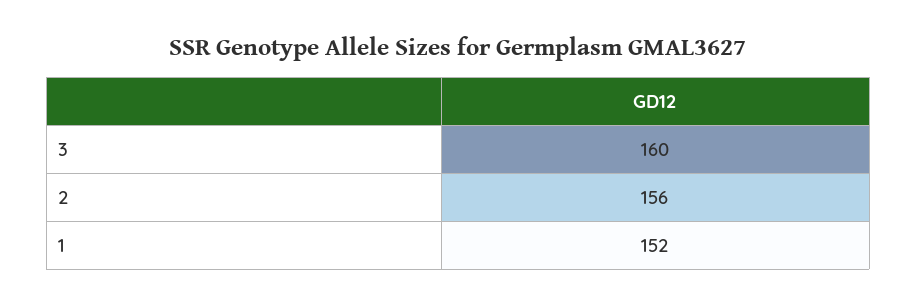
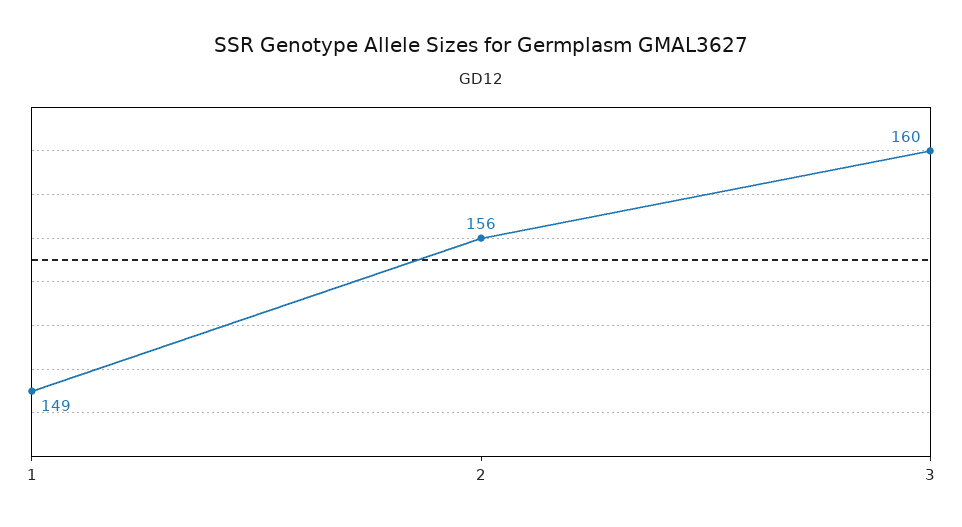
  {
    "3": 160,
    "2": 156,
-   "1": 152
+   "1": 149
  }

